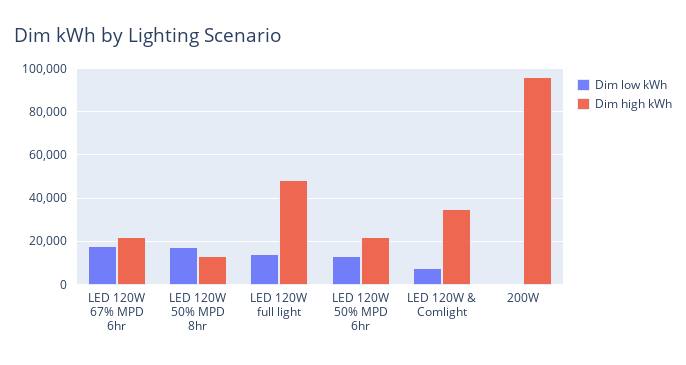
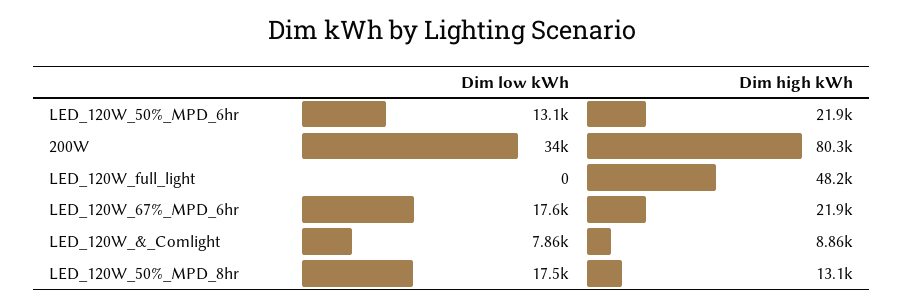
  {
    "Dim low kWh": {
      "LED 120W 67% MPD 6hr": 17600,
      "LED 120W 50% MPD 8hr": 17500,
-     "LED 120W full light": 15000,
+     "LED 120W full light": 0,
      "LED 120W 50% MPD 6hr": 13100,
      "LED 120W & Comlight": 7860,
-     "200W": 0
+     "200W": 34000
    },
    "Dim high kWh": {
      "LED 120W 67% MPD 6hr": 21900,
      "LED 120W 50% MPD 8hr": 13100,
      "LED 120W full light": 48200,
      "LED 120W 50% MPD 6hr": 21900,
-     "LED 120W & Comlight": 35000,
+     "LED 120W & Comlight": 8860,
-     "200W": 95000
+     "200W": 80300
    }
  }

